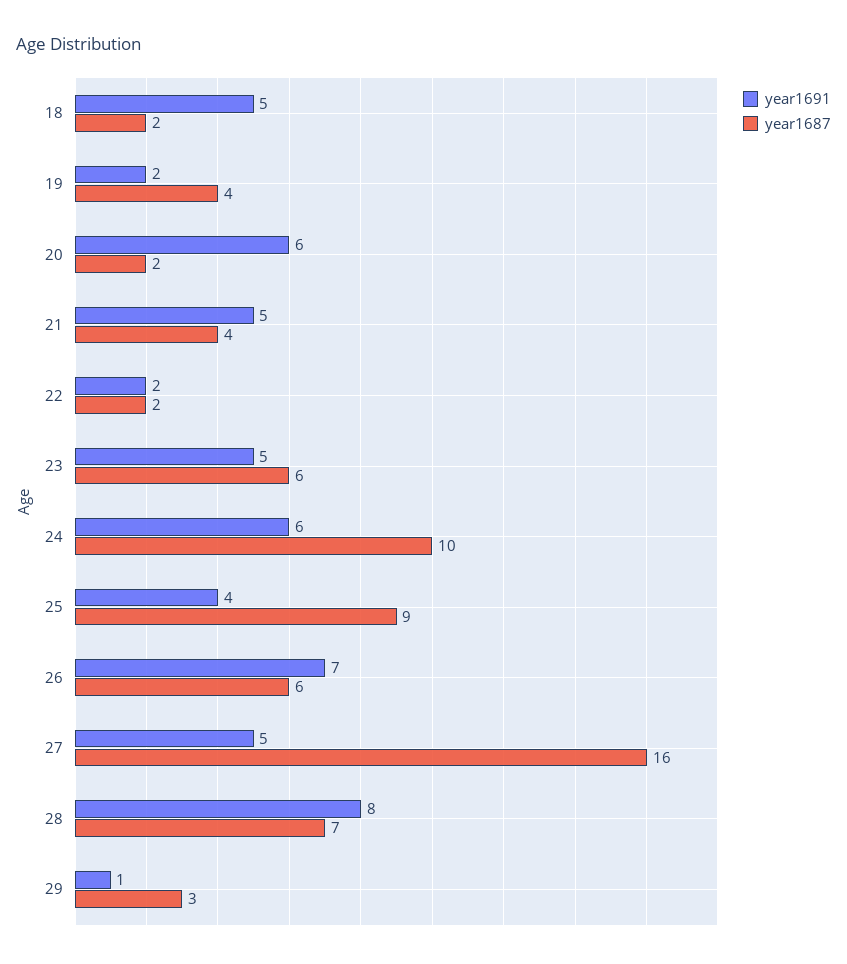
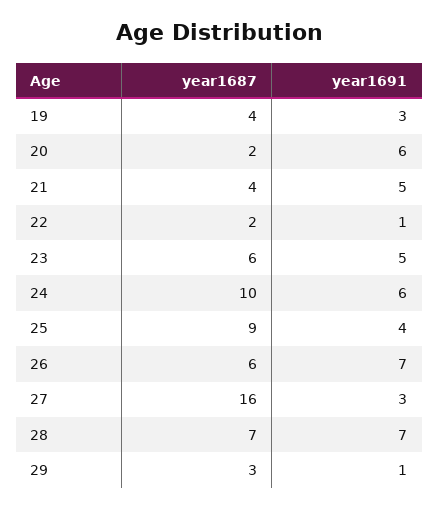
  {
    "year1691": {
-     "18": 5,
-     "19": 2,
+     "19": 3,
      "20": 6,
      "21": 5,
-     "22": 2,
+     "22": 1,
      "23": 5,
      "24": 6,
      "25": 4,
      "26": 7,
-     "27": 5,
+     "27": 3,
-     "28": 8,
+     "28": 7,
      "29": 1
    },
    "year1687": {
-     "18": 2,
      "19": 4,
      "20": 2,
      "21": 4,
      "22": 2,
      "23": 6,
      "24": 10,
      "25": 9,
      "26": 6,
      "27": 16,
      "28": 7,
      "29": 3
    }
  }

